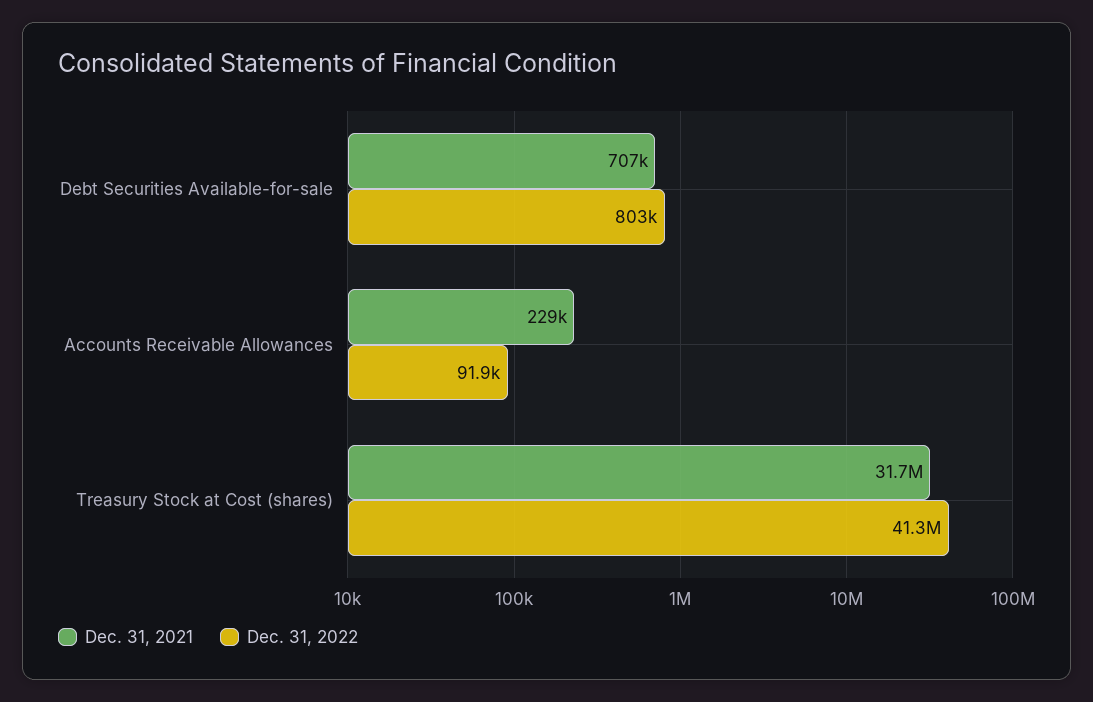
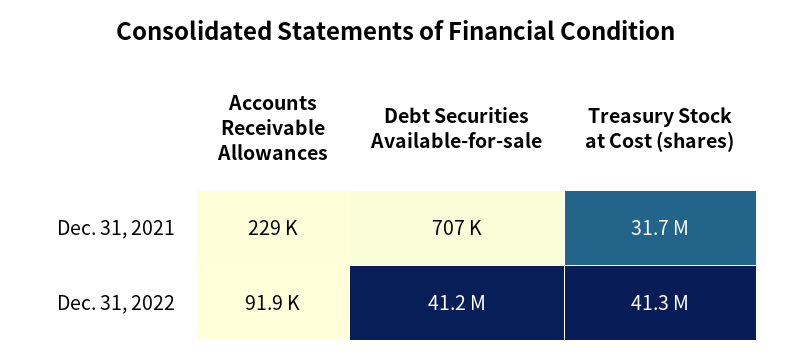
  {
    "Dec. 31, 2021": {
      "Debt Securities Available-for-sale": 707000,
      "Accounts Receivable Allowances": 229000,
      "Treasury Stock at Cost (shares)": 31700000
    },
    "Dec. 31, 2022": {
-     "Debt Securities Available-for-sale": 803000,
+     "Debt Securities Available-for-sale": 41200000,
      "Accounts Receivable Allowances": 91900,
      "Treasury Stock at Cost (shares)": 41300000
    }
  }

